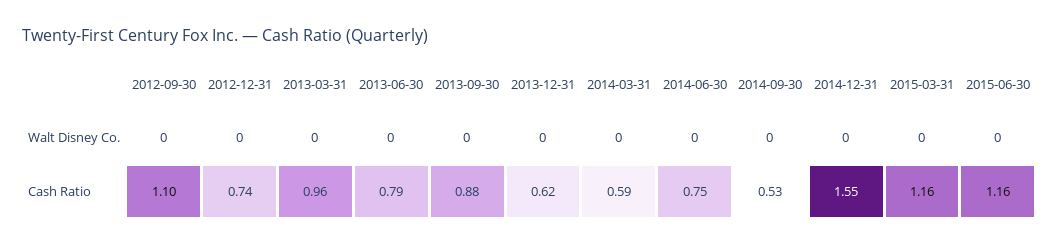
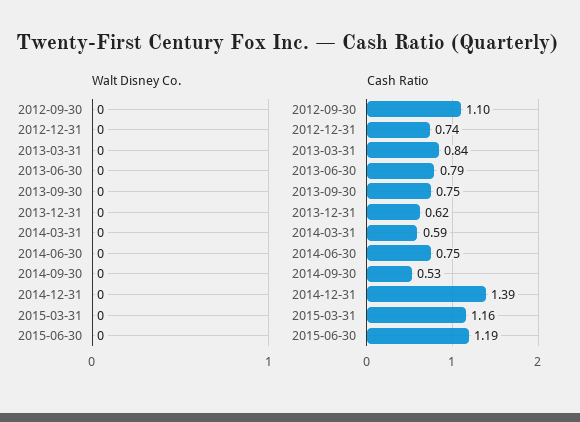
  {
    "Walt Disney Co.": {
      "2012-09-30": 0,
      "2012-12-31": 0,
      "2013-03-31": 0,
      "2013-06-30": 0,
      "2013-09-30": 0,
      "2013-12-31": 0,
      "2014-03-31": 0,
      "2014-06-30": 0,
      "2014-09-30": 0,
      "2014-12-31": 0,
      "2015-03-31": 0,
      "2015-06-30": 0
    },
    "Cash Ratio": {
      "2012-09-30": 1.1,
      "2012-12-31": 0.74,
-     "2013-03-31": 0.96,
+     "2013-03-31": 0.84,
      "2013-06-30": 0.79,
-     "2013-09-30": 0.88,
+     "2013-09-30": 0.75,
      "2013-12-31": 0.62,
      "2014-03-31": 0.59,
      "2014-06-30": 0.75,
      "2014-09-30": 0.53,
-     "2014-12-31": 1.55,
+     "2014-12-31": 1.39,
      "2015-03-31": 1.16,
-     "2015-06-30": 1.16
+     "2015-06-30": 1.19
    }
  }

